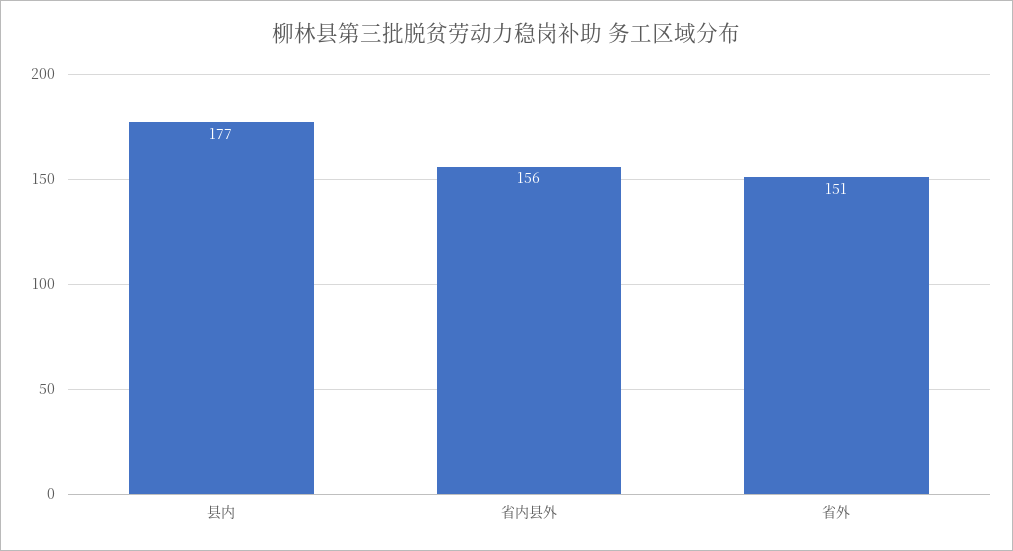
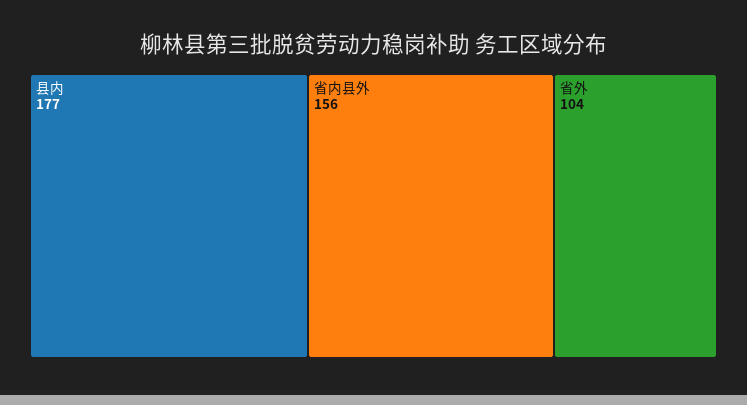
  {
    "县内": 177,
    "省内县外": 156,
-   "省外": 151
+   "省外": 104
  }

